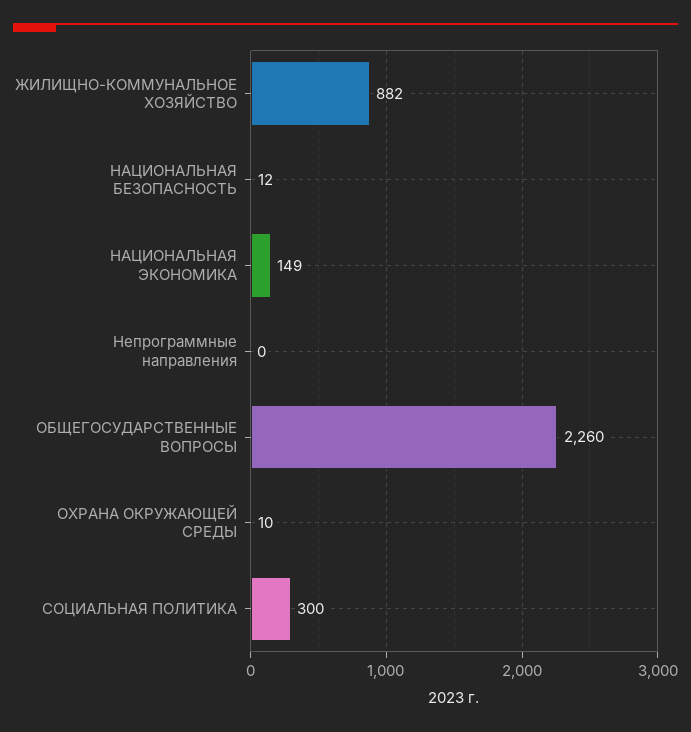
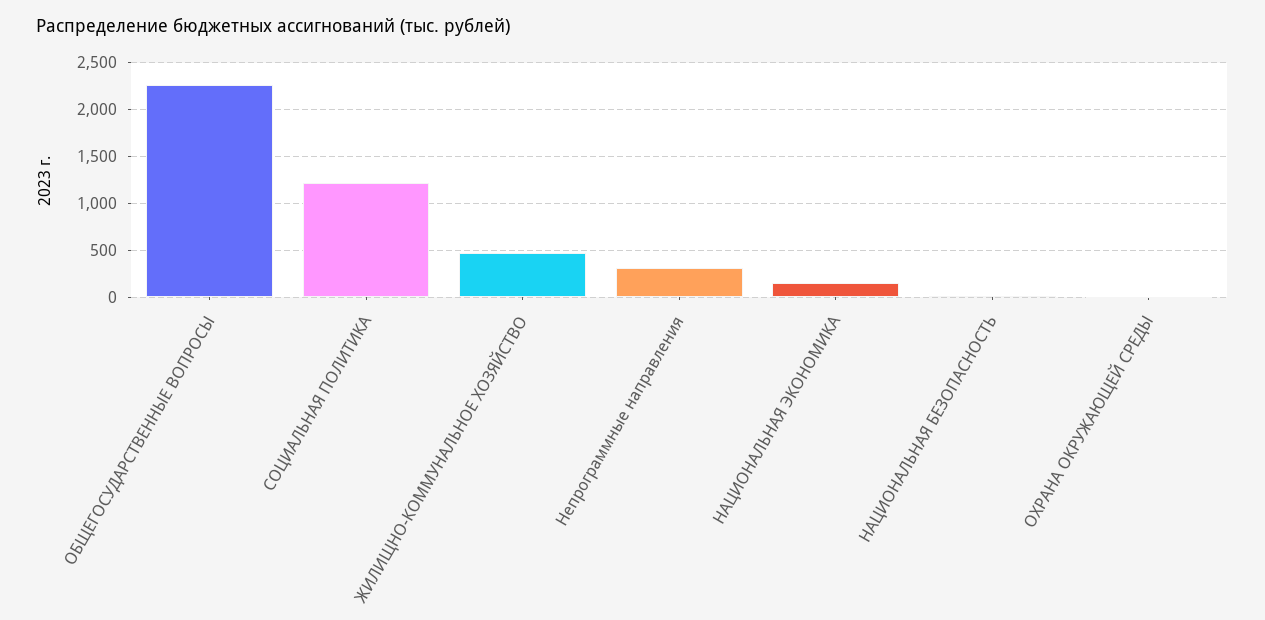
  {
-   "ЖИЛИЩНО-КОММУНАЛЬНОЕ ХОЗЯЙСТВО": 882,
+   "ЖИЛИЩНО-КОММУНАЛЬНОЕ ХОЗЯЙСТВО": 500,
    "НАЦИОНАЛЬНАЯ БЕЗОПАСНОСТЬ": 12,
    "НАЦИОНАЛЬНАЯ ЭКОНОМИКА": 149,
-   "Непрограммные направления": 0,
+   "Непрограммные направления": 300,
    "ОБЩЕГОСУДАРСТВЕННЫЕ ВОПРОСЫ": 2260,
    "ОХРАНА ОКРУЖАЮЩЕЙ СРЕДЫ": 10,
-   "СОЦИАЛЬНАЯ ПОЛИТИКА": 300
+   "СОЦИАЛЬНАЯ ПОЛИТИКА": 1200
  }

